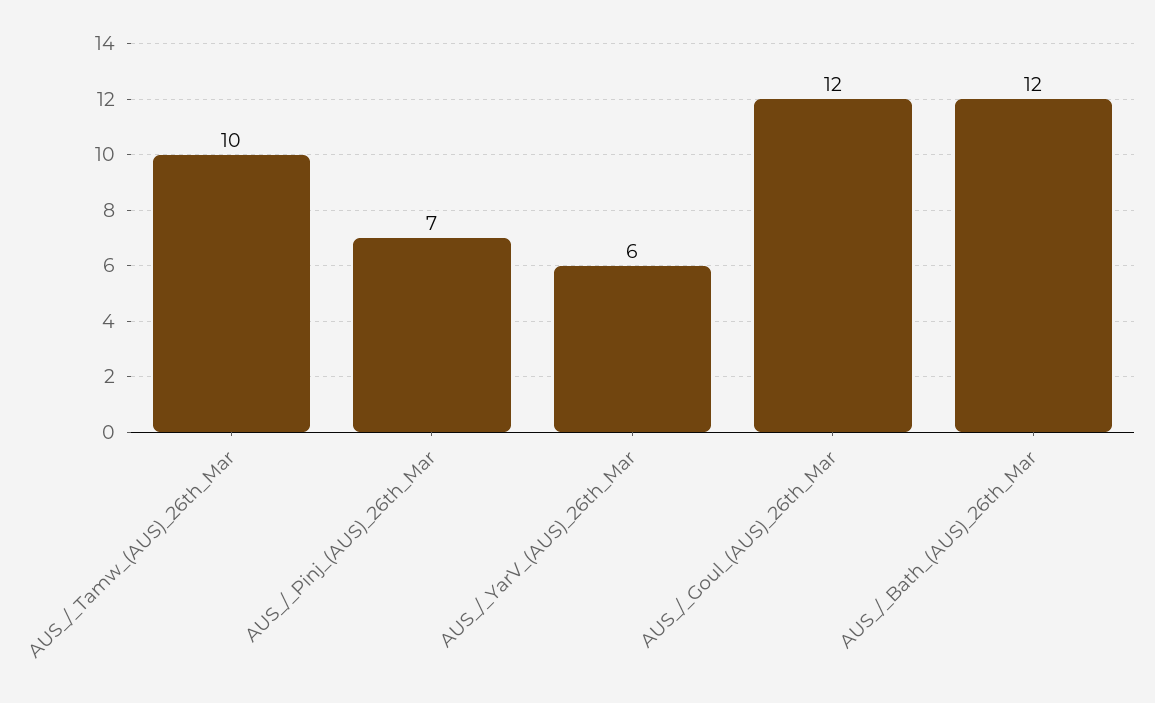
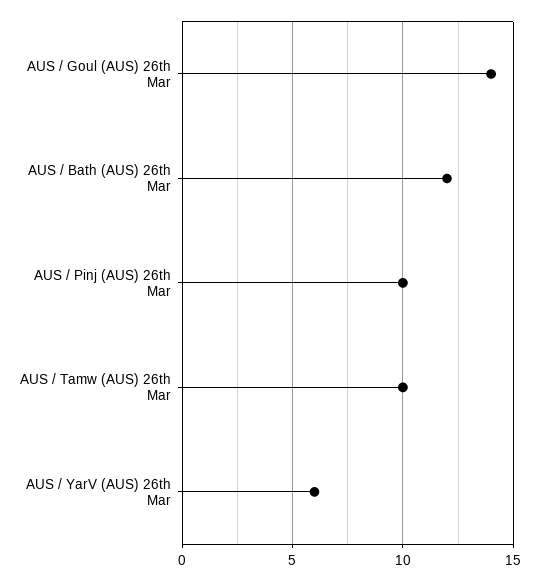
  {
    "AUS_/_Tamw_(AUS)_26th_Mar": 10,
-   "AUS_/_Pinj_(AUS)_26th_Mar": 7,
+   "AUS_/_Pinj_(AUS)_26th_Mar": 10,
    "AUS_/_YarV_(AUS)_26th_Mar": 6,
-   "AUS_/_Goul_(AUS)_26th_Mar": 12,
+   "AUS_/_Goul_(AUS)_26th_Mar": 14,
    "AUS_/_Bath_(AUS)_26th_Mar": 12
  }

